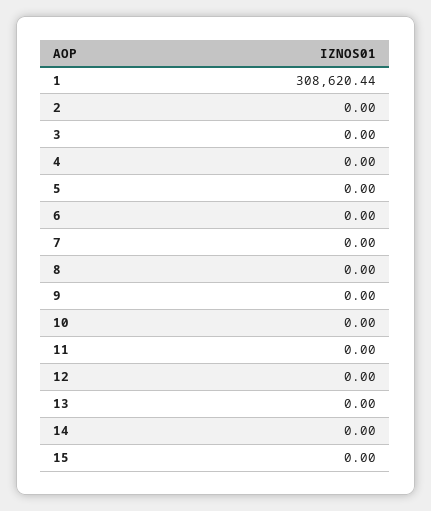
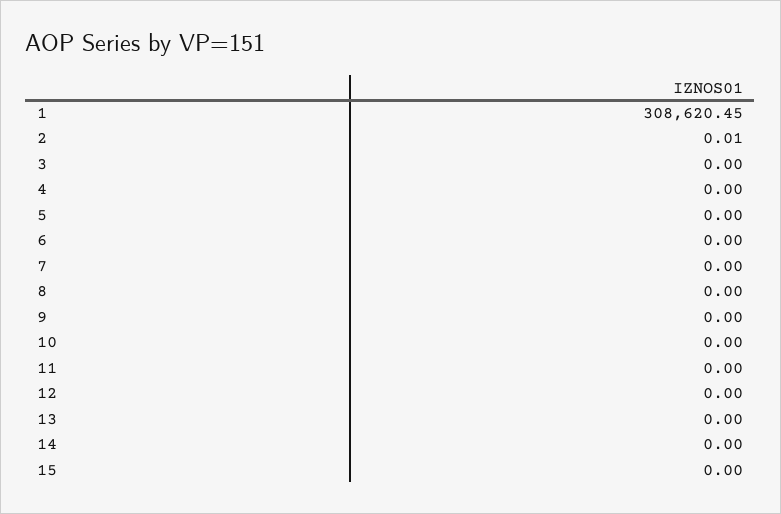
  {
-   "1": 308620.44,
+   "1": 308620.45,
-   "2": 0,
+   "2": 0.01,
    "3": 0,
    "4": 0,
    "5": 0,
    "6": 0,
    "7": 0,
    "8": 0,
    "9": 0,
    "10": 0,
    "11": 0,
    "12": 0,
    "13": 0,
    "14": 0,
    "15": 0
  }

